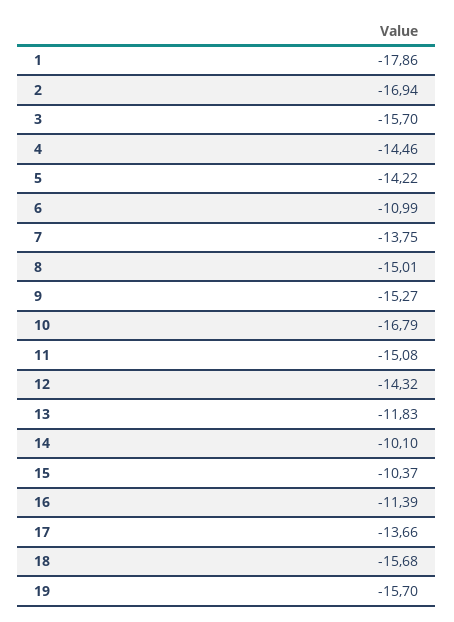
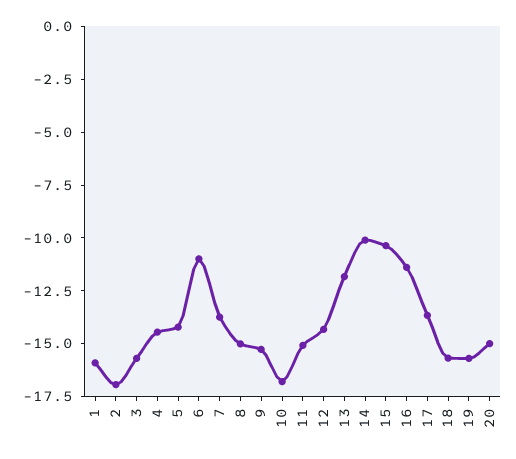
  {
-   "1": -17.86,
+   "1": -16,
    "2": -16.94,
    "3": -15.7,
    "4": -14.46,
    "5": -14.22,
    "6": -10.99,
    "7": -13.75,
    "8": -15.01,
    "9": -15.27,
    "10": -16.79,
    "11": -15.08,
    "12": -14.32,
    "13": -11.83,
    "14": -10.1,
    "15": -10.37,
    "16": -11.39,
    "17": -13.66,
    "18": -15.68,
-   "19": -15.7
+   "19": -15.7,
+   "20": -15
  }

